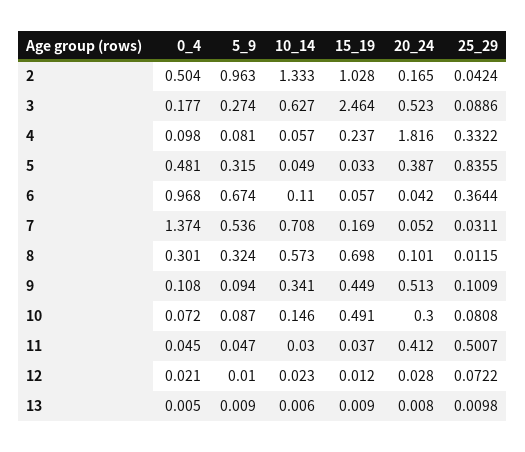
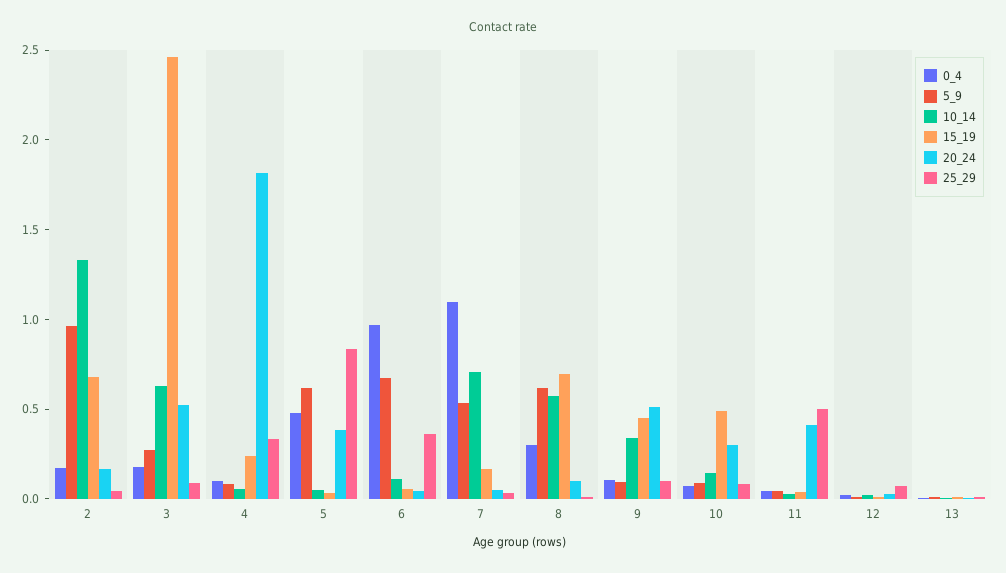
  {
    "0_4": {
-     "2": 0.504,
+     "2": 0.2,
      "3": 0.177,
      "4": 0.098,
      "5": 0.481,
      "6": 0.968,
-     "7": 1.374,
+     "7": 1.1,
      "8": 0.301,
      "9": 0.108,
      "10": 0.072,
      "11": 0.045,
      "12": 0.021,
      "13": 0.005
    },
    "5_9": {
      "2": 0.963,
      "3": 0.274,
      "4": 0.081,
-     "5": 0.315,
+     "5": 0.6,
      "6": 0.674,
      "7": 0.536,
-     "8": 0.324,
+     "8": 0.6,
      "9": 0.094,
      "10": 0.087,
      "11": 0.047,
      "12": 0.01,
      "13": 0.009
    },
    "10_14": {
      "2": 1.333,
      "3": 0.627,
      "4": 0.057,
      "5": 0.049,
      "6": 0.11,
      "7": 0.708,
      "8": 0.573,
      "9": 0.341,
      "10": 0.146,
      "11": 0.03,
      "12": 0.023,
      "13": 0.006
    },
    "15_19": {
-     "2": 1.028,
+     "2": 0.7,
      "3": 2.464,
      "4": 0.237,
      "5": 0.033,
      "6": 0.057,
      "7": 0.169,
      "8": 0.698,
      "9": 0.449,
      "10": 0.491,
      "11": 0.037,
      "12": 0.012,
      "13": 0.009
    },
    "20_24": {
      "2": 0.165,
      "3": 0.523,
      "4": 1.816,
      "5": 0.387,
      "6": 0.042,
      "7": 0.052,
      "8": 0.101,
      "9": 0.513,
      "10": 0.3,
      "11": 0.412,
      "12": 0.028,
      "13": 0.008
    },
    "25_29": {
      "2": 0.0424,
      "3": 0.0886,
      "4": 0.3322,
      "5": 0.8355,
      "6": 0.3644,
      "7": 0.0311,
      "8": 0.0115,
      "9": 0.1009,
      "10": 0.0808,
      "11": 0.5007,
      "12": 0.0722,
      "13": 0.0098
    }
  }

